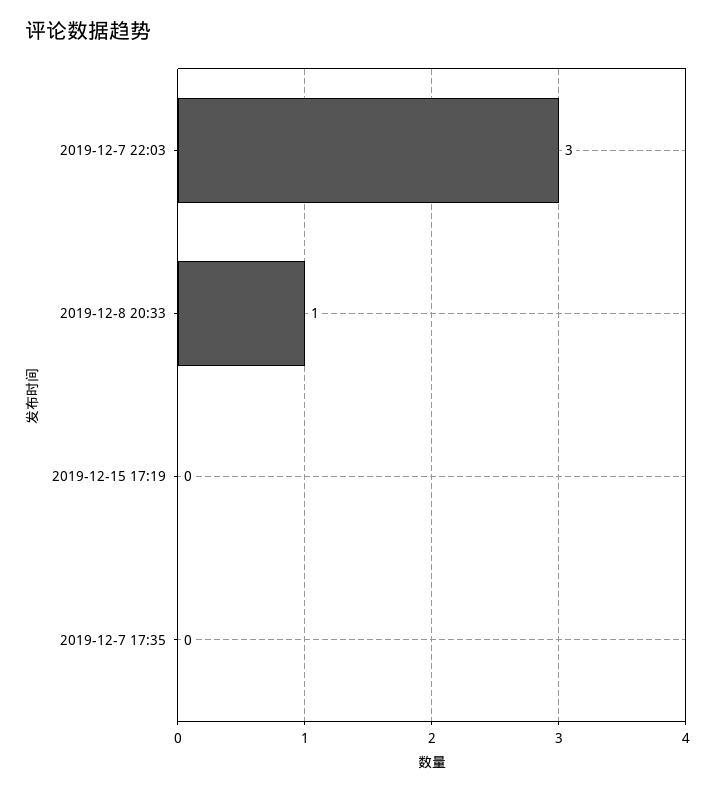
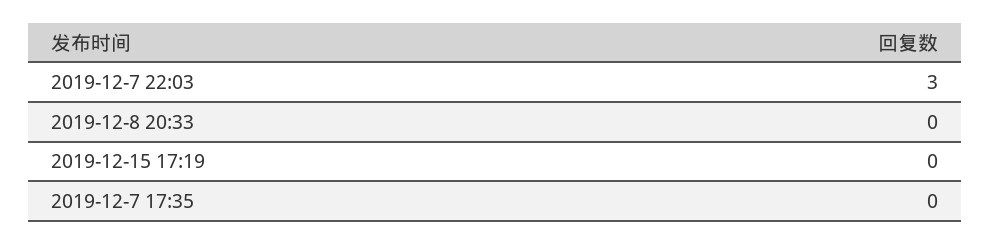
  {
    "2019-12-7 22:03": 3,
-   "2019-12-8 20:33": 1,
+   "2019-12-8 20:33": 0,
    "2019-12-15 17:19": 0,
    "2019-12-7 17:35": 0
  }

